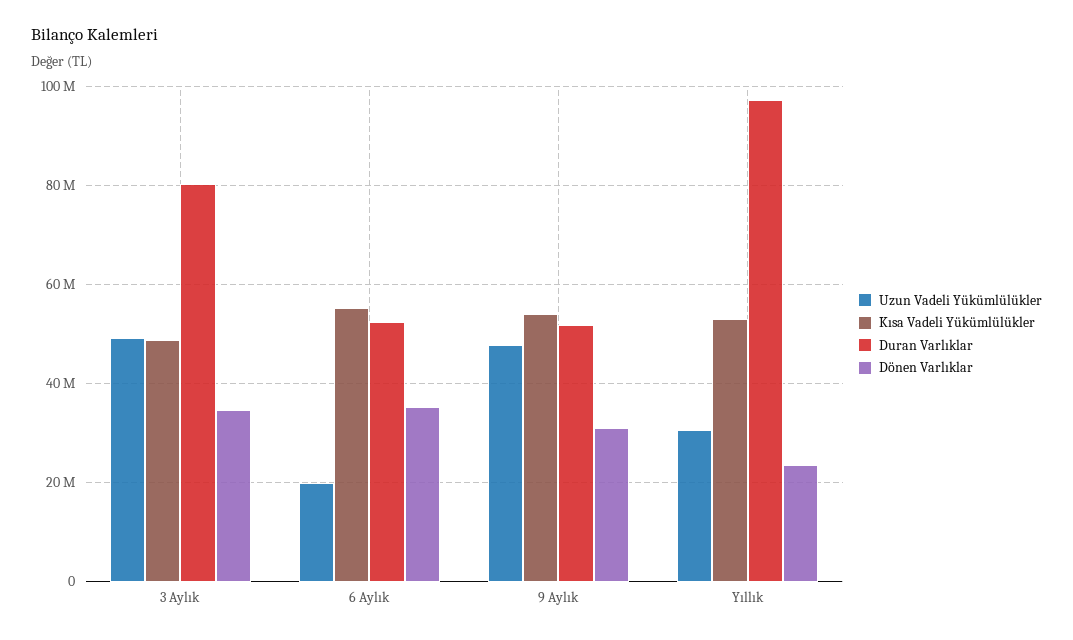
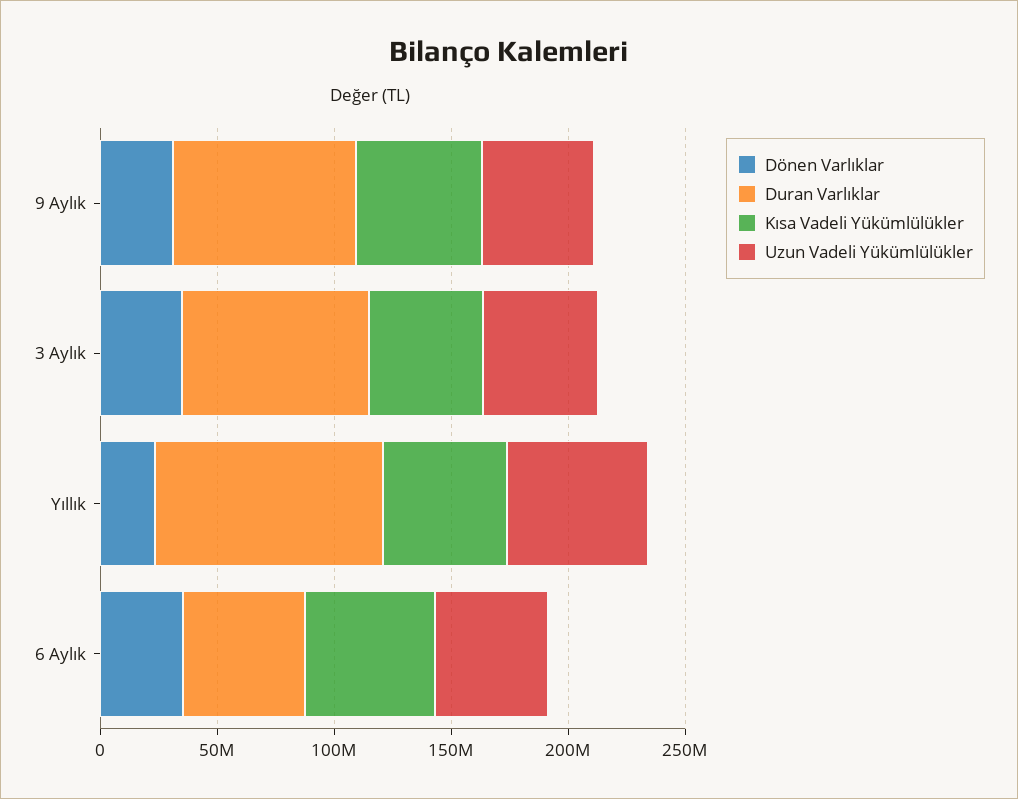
  {
    "Uzun Vadeli Yükümlülükler": {
      "3 Aylık": 50000000,
-     "6 Aylık": 20000000,
+     "6 Aylık": 50000000,
      "9 Aylık": 48000000,
-     "Yıllık": 30000000
+     "Yıllık": 60000000
    },
    "Kısa Vadeli Yükümlülükler": {
      "3 Aylık": 48000000,
      "6 Aylık": 56000000,
      "9 Aylık": 54000000,
      "Yıllık": 54000000
    },
    "Duran Varlıklar": {
      "3 Aylık": 80000000,
      "6 Aylık": 52000000,
-     "9 Aylık": 52000000,
+     "9 Aylık": 80000000,
      "Yıllık": 98000000
    },
    "Dönen Varlıklar": {
      "3 Aylık": 34000000,
      "6 Aylık": 36000000,
      "9 Aylık": 32000000,
      "Yıllık": 24000000
    }
  }

